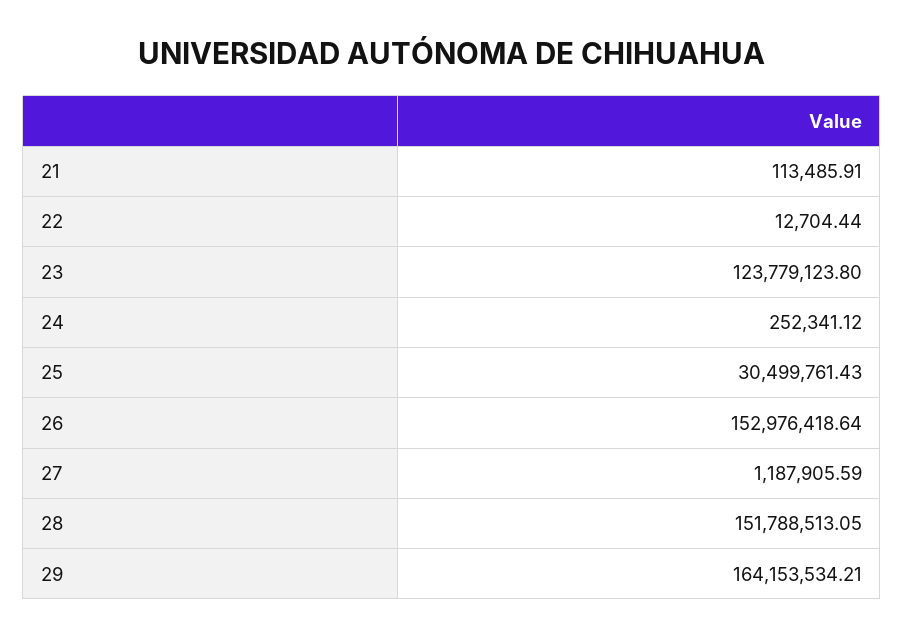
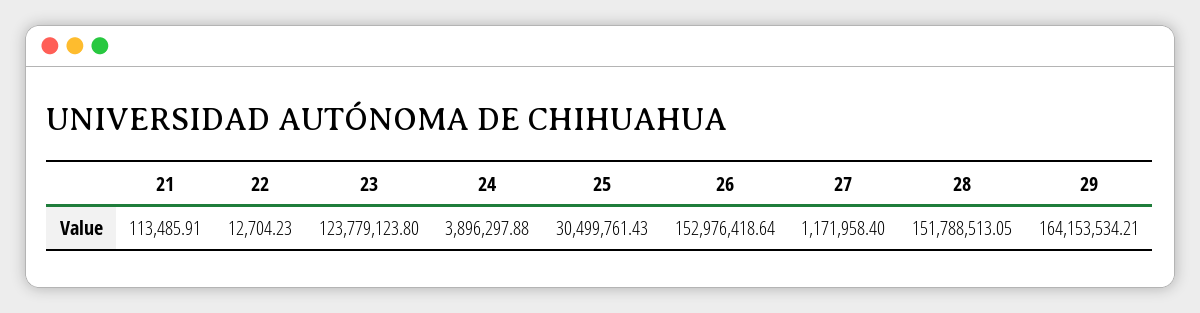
  {
    "21": 113485.91,
-   "22": 12704.44,
+   "22": 12704.23,
    "23": 123779123.8,
-   "24": 252341.12,
+   "24": 3896297.88,
    "25": 30499761.43,
    "26": 152976418.64,
-   "27": 1187905.59,
+   "27": 1171958.4,
    "28": 151788513.05,
    "29": 164153534.21
  }

